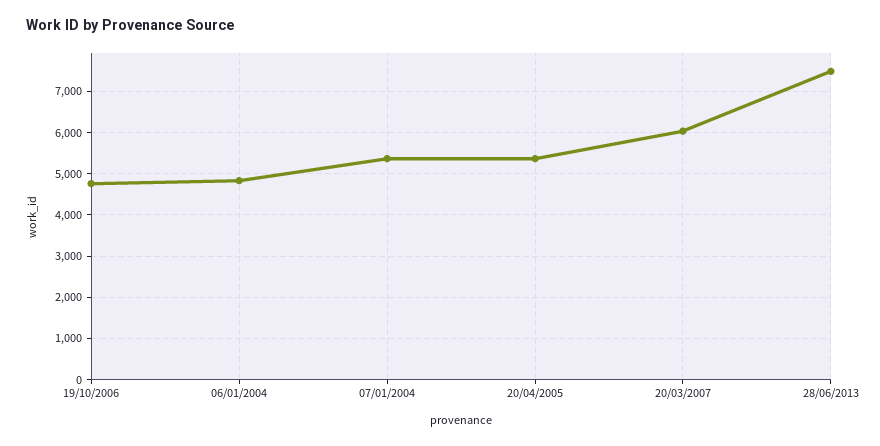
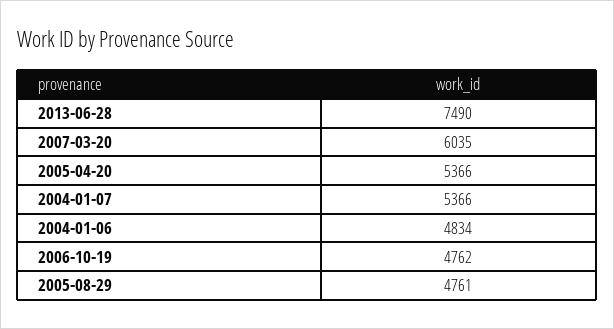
  {
    "19/10/2006": 4762,
    "06/01/2004": 4834,
    "07/01/2004": 5366,
    "20/04/2005": 5366,
    "20/03/2007": 6035,
-   "28/06/2013": 7490
+   "28/06/2013": 7490,
+   "2005-08-29": 4761
  }

